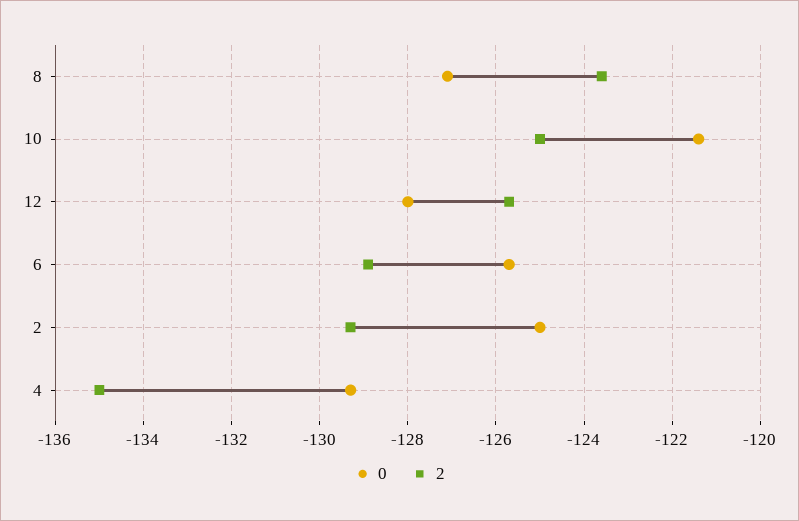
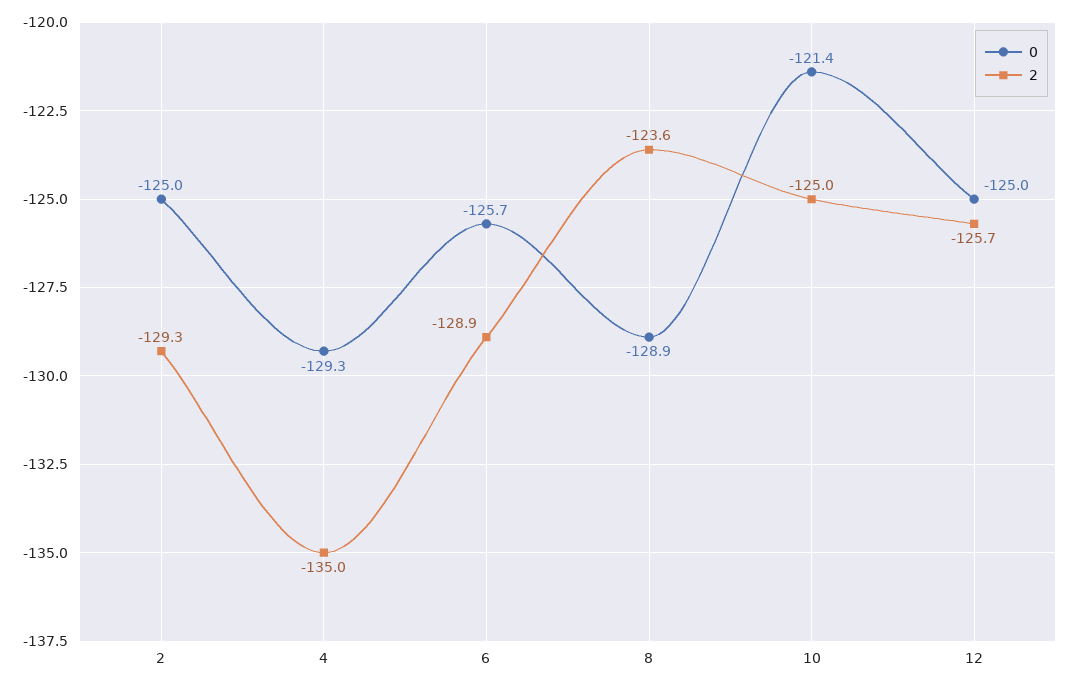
  {
    "0": {
-     "8": -127,
+     "8": -128.9,
      "10": -121.4,
-     "12": -128,
+     "12": -125,
      "6": -125.7,
      "2": -125,
      "4": -129.3
    },
    "2": {
      "8": -123.6,
      "10": -125,
      "12": -125.7,
      "6": -128.9,
      "2": -129.3,
      "4": -135
    }
  }

